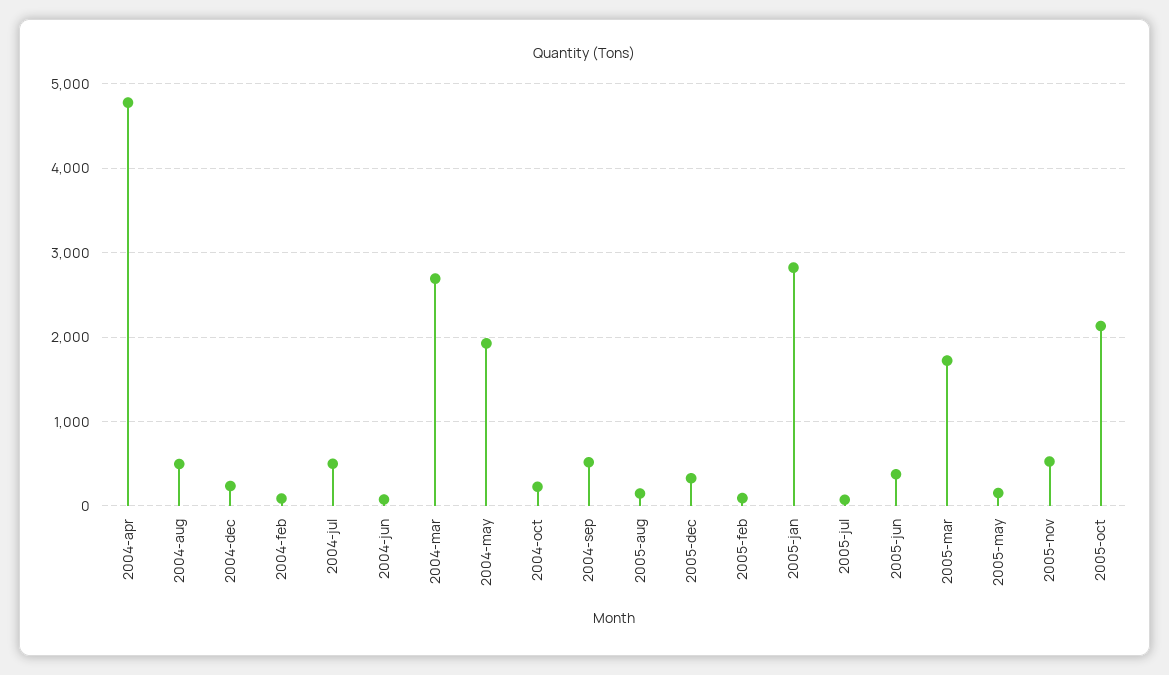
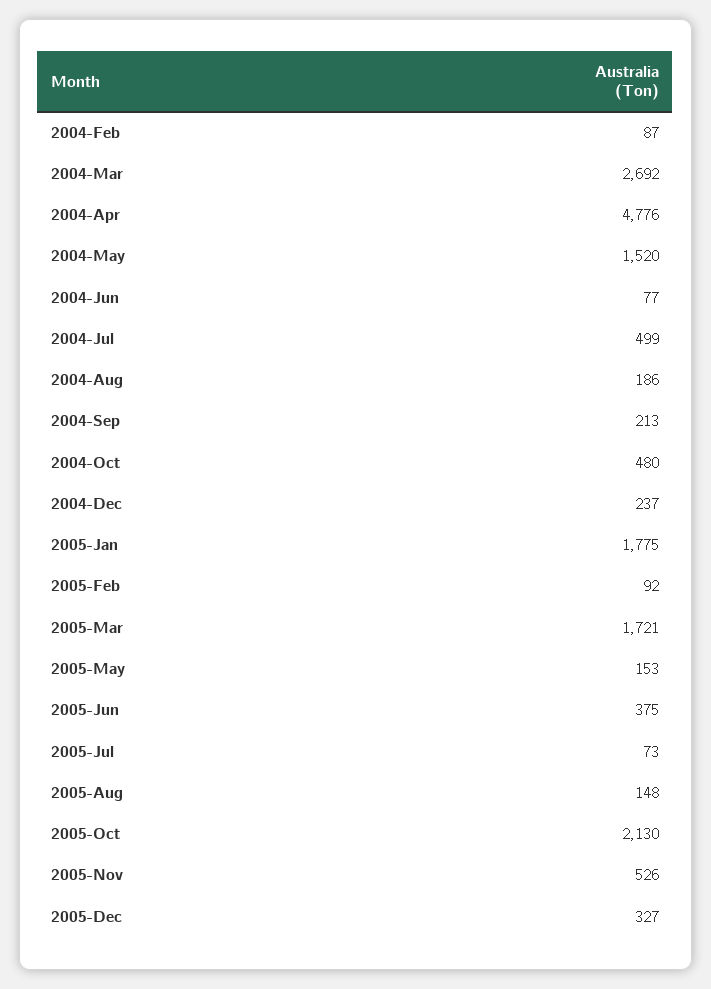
  {
    "2004-apr": 4776,
-   "2004-aug": 500,
+   "2004-aug": 186,
    "2004-dec": 237,
    "2004-feb": 87,
    "2004-jul": 499,
    "2004-jun": 77,
    "2004-mar": 2692,
-   "2004-may": 1900,
+   "2004-may": 1520,
-   "2004-oct": 200,
+   "2004-oct": 480,
-   "2004-sep": 500,
+   "2004-sep": 213,
    "2005-aug": 148,
    "2005-dec": 327,
    "2005-feb": 92,
-   "2005-jan": 2800,
+   "2005-jan": 1775,
    "2005-jul": 73,
    "2005-jun": 375,
    "2005-mar": 1721,
    "2005-may": 153,
    "2005-nov": 526,
    "2005-oct": 2130
  }

